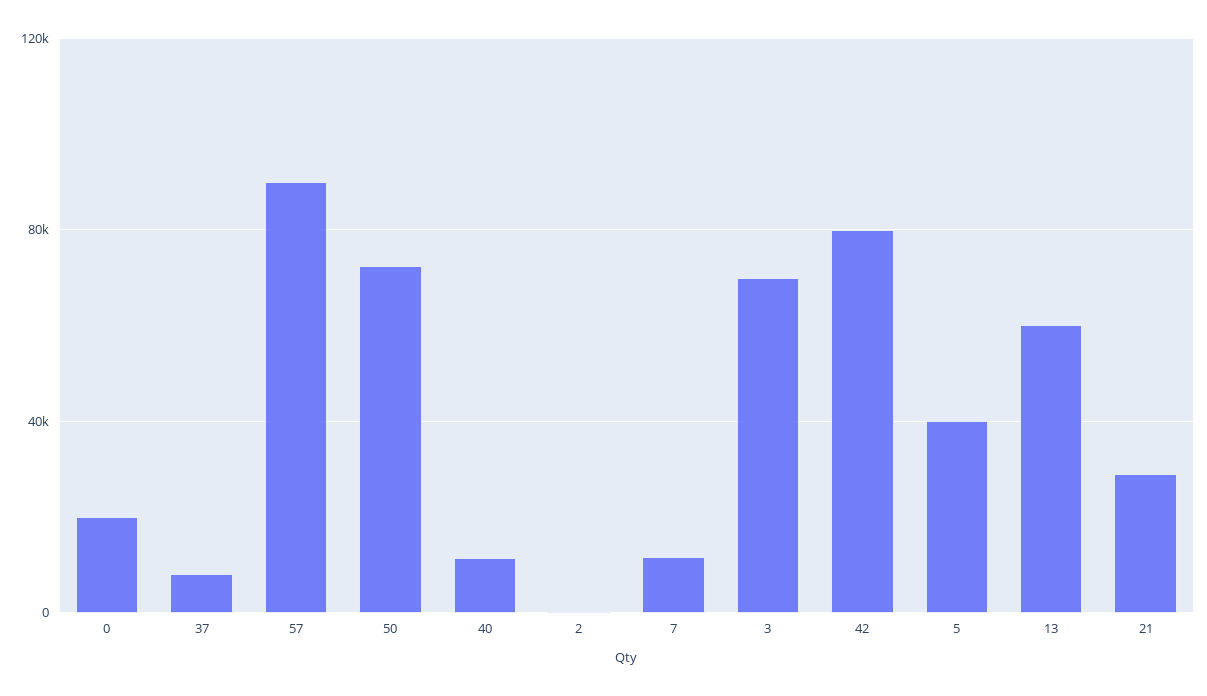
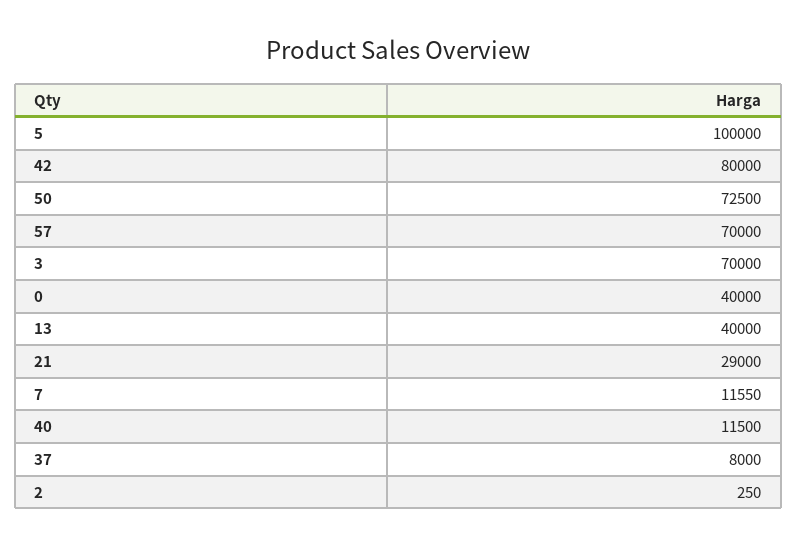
  {
-   "0": 20000,
+   "0": 40000,
    "37": 8000,
-   "57": 90000,
+   "57": 70000,
    "50": 72500,
    "40": 11500,
    "2": 250,
    "7": 11550,
    "3": 70000,
    "42": 80000,
-   "5": 40000,
+   "5": 100000,
-   "13": 60000,
+   "13": 40000,
    "21": 29000
  }

